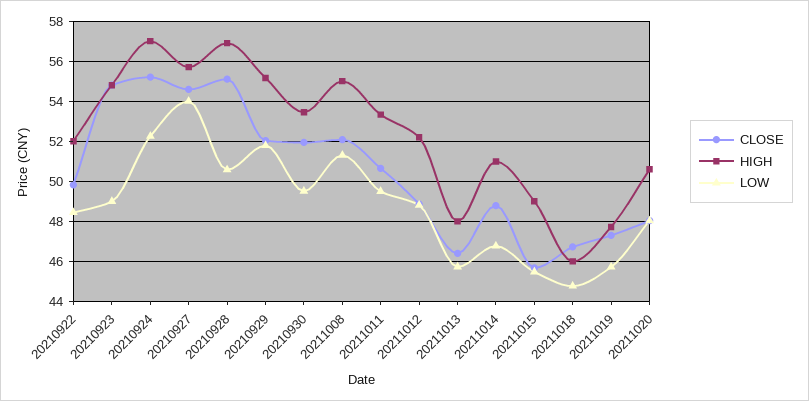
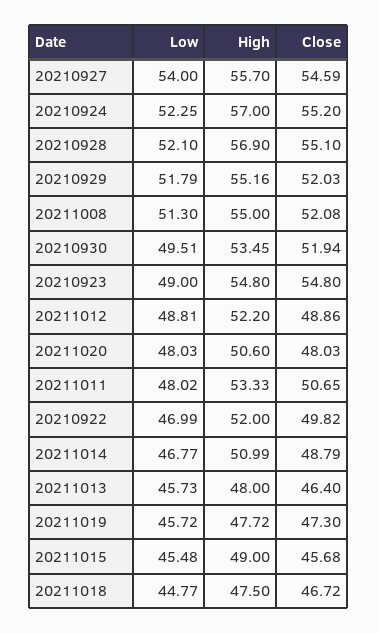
  {
    "CLOSE": {
      "20210922": 49.82,
      "20210923": 54.8,
      "20210924": 55.2,
      "20210927": 54.59,
      "20210928": 55.1,
      "20210929": 52.03,
      "20210930": 51.94,
      "20211008": 52.08,
      "20211011": 50.65,
      "20211012": 48.86,
      "20211013": 46.4,
      "20211014": 48.79,
      "20211015": 45.68,
      "20211018": 46.72,
      "20211019": 47.3,
      "20211020": 48.03
    },
    "HIGH": {
      "20210922": 52,
      "20210923": 54.8,
      "20210924": 57,
      "20210927": 55.7,
      "20210928": 56.9,
      "20210929": 55.16,
      "20210930": 53.45,
      "20211008": 55,
      "20211011": 53.33,
      "20211012": 52.2,
      "20211013": 48,
      "20211014": 50.99,
      "20211015": 49,
-     "20211018": 46,
+     "20211018": 47.5,
      "20211019": 47.72,
      "20211020": 50.6
    },
    "LOW": {
-     "20210922": 48.5,
+     "20210922": 46.99,
      "20210923": 49,
      "20210924": 52.25,
      "20210927": 54,
-     "20210928": 50.5,
+     "20210928": 52.1,
      "20210929": 51.79,
      "20210930": 49.51,
      "20211008": 51.3,
-     "20211011": 49.5,
+     "20211011": 48.02,
      "20211012": 48.81,
      "20211013": 45.73,
      "20211014": 46.77,
      "20211015": 45.48,
      "20211018": 44.77,
      "20211019": 45.72,
      "20211020": 48.03
    }
  }

